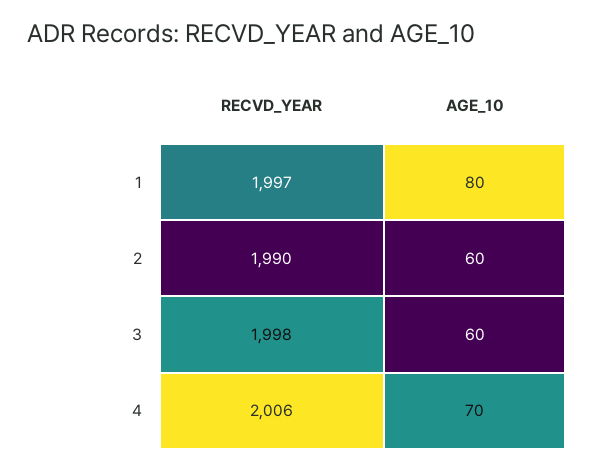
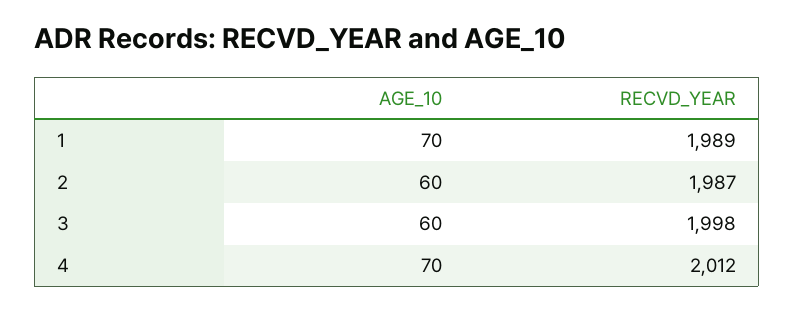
  {
    "RECVD_YEAR": {
-     "1": 1997,
+     "1": 1989,
-     "2": 1990,
+     "2": 1987,
      "3": 1998,
-     "4": 2006
+     "4": 2012
    },
    "AGE_10": {
-     "1": 80,
+     "1": 70,
      "2": 60,
      "3": 60,
      "4": 70
    }
  }

